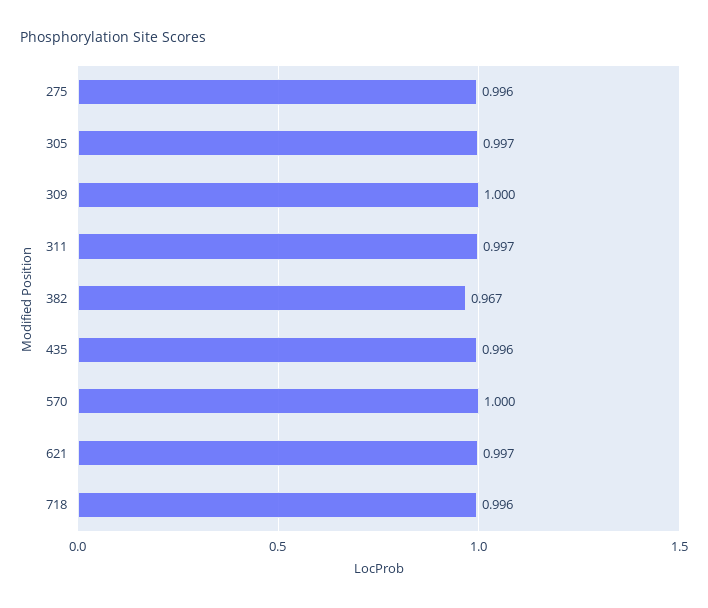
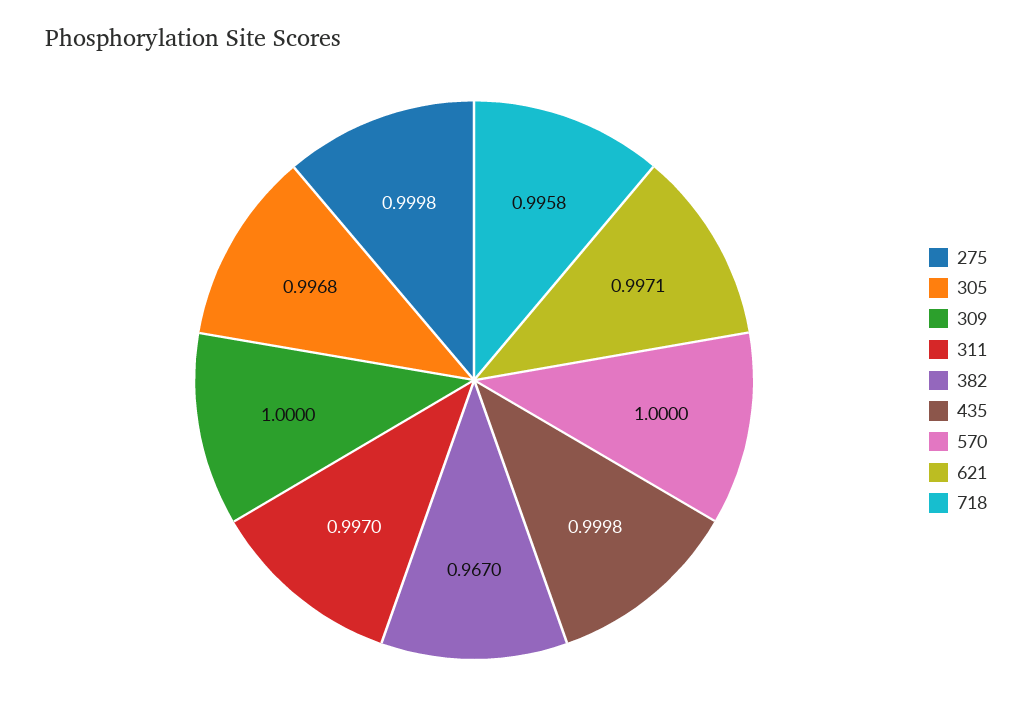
  {
-   "275": 0.996,
+   "275": 0.9998,
    "305": 0.9968,
    "309": 1,
    "311": 0.997,
    "382": 0.967,
-   "435": 0.996,
+   "435": 0.9998,
    "570": 1,
    "621": 0.9971,
    "718": 0.9958
  }

